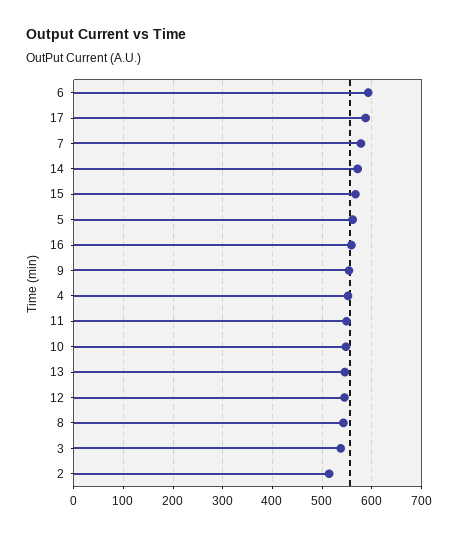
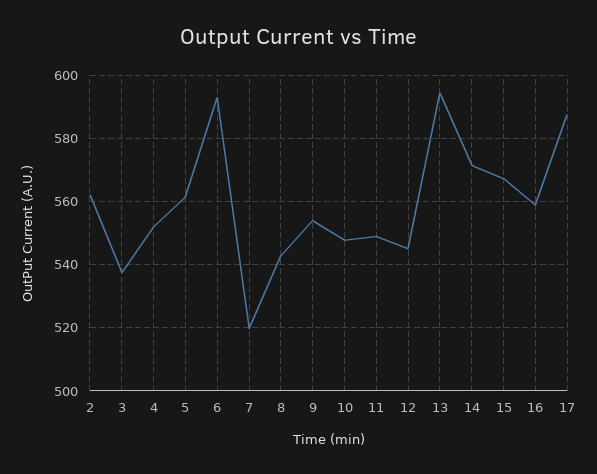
  {
    "6": 592,
    "17": 588,
-   "7": 580,
+   "7": 520,
    "14": 572,
    "15": 568,
    "5": 562,
    "16": 558,
    "9": 554,
    "4": 552,
    "11": 548,
    "10": 548,
-   "13": 540,
+   "13": 594,
    "12": 546,
    "8": 542,
    "3": 538,
-   "2": 520
+   "2": 562
  }

